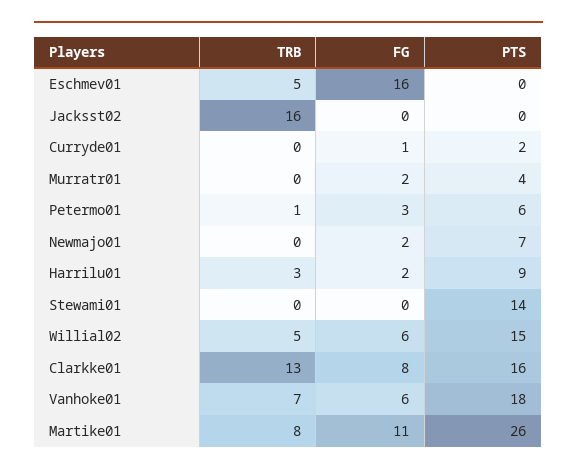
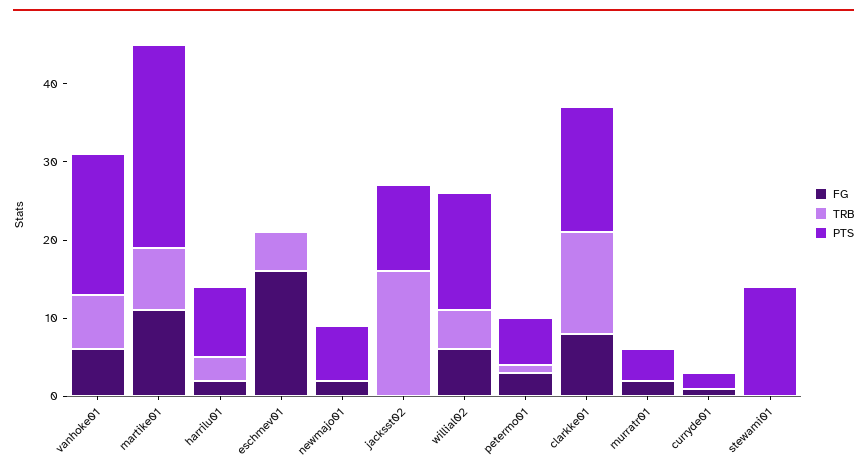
  {
    "TRB": {
      "Eschmev01": 5,
      "Jacksst02": 16,
      "Curryde01": 0,
      "Murratr01": 0,
      "Petermo01": 1,
      "Newmajo01": 0,
      "Harrilu01": 3,
      "Stewami01": 0,
      "Willial02": 5,
      "Clarkke01": 13,
      "Vanhoke01": 7,
      "Martike01": 8
    },
    "FG": {
      "Eschmev01": 16,
      "Jacksst02": 0,
      "Curryde01": 1,
      "Murratr01": 2,
      "Petermo01": 3,
      "Newmajo01": 2,
      "Harrilu01": 2,
      "Stewami01": 0,
      "Willial02": 6,
      "Clarkke01": 8,
      "Vanhoke01": 6,
      "Martike01": 11
    },
    "PTS": {
      "Eschmev01": 0,
-     "Jacksst02": 0,
+     "Jacksst02": 10,
      "Curryde01": 2,
      "Murratr01": 4,
      "Petermo01": 6,
      "Newmajo01": 7,
      "Harrilu01": 9,
      "Stewami01": 14,
      "Willial02": 15,
      "Clarkke01": 16,
      "Vanhoke01": 18,
      "Martike01": 26
    }
  }

